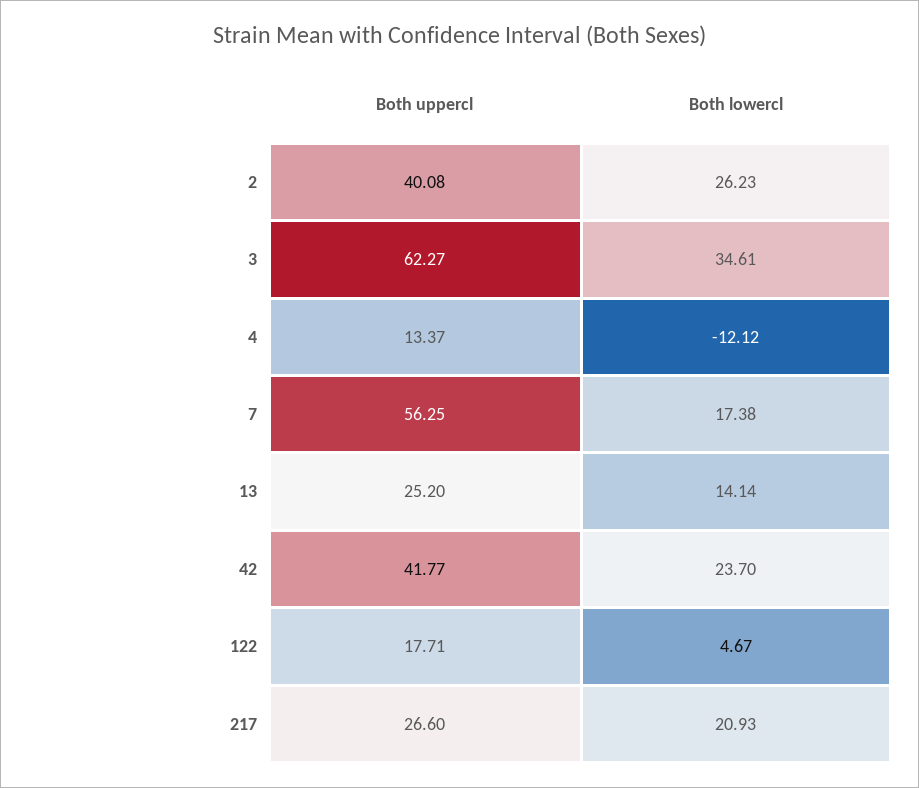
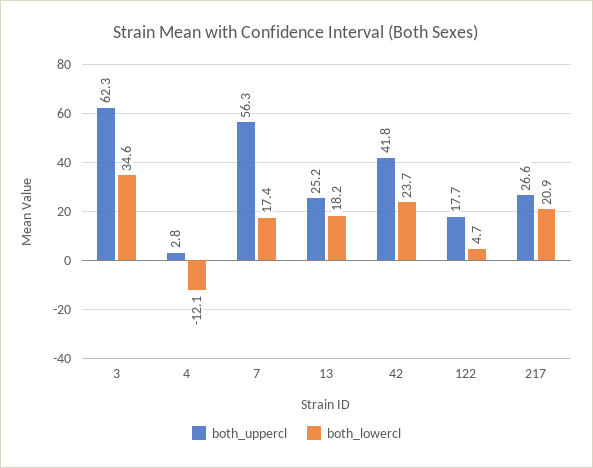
  {
    "Both uppercl": {
-     "2": 40.08,
      "3": 62.27,
-     "4": 13.37,
+     "4": 2.8,
      "7": 56.25,
      "13": 25.2,
      "42": 41.77,
      "122": 17.71,
      "217": 26.6
    },
    "Both lowercl": {
-     "2": 26.23,
      "3": 34.61,
      "4": -12.12,
      "7": 17.38,
-     "13": 14.14,
+     "13": 18.2,
      "42": 23.7,
      "122": 4.67,
      "217": 20.93
    }
  }

